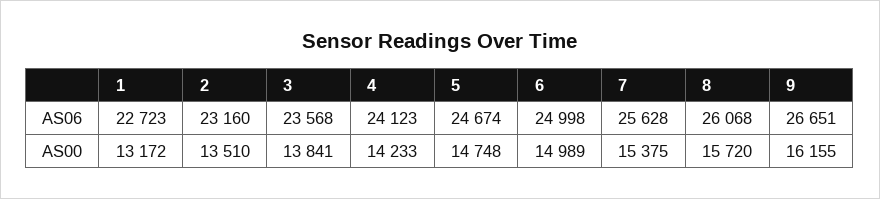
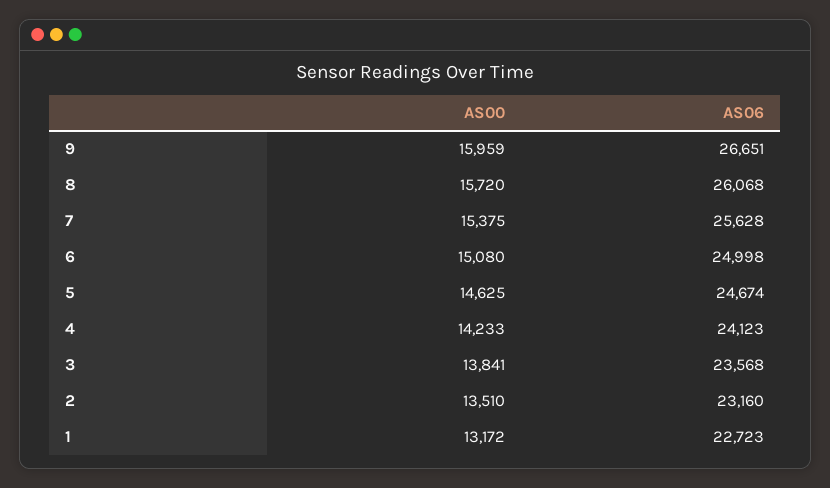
  {
    "1": {
      "AS06": 22723,
      "AS00": 13172
    },
    "2": {
      "AS06": 23160,
      "AS00": 13510
    },
    "3": {
      "AS06": 23568,
      "AS00": 13841
    },
    "4": {
      "AS06": 24123,
      "AS00": 14233
    },
    "5": {
      "AS06": 24674,
-     "AS00": 14748
+     "AS00": 14625
    },
    "6": {
      "AS06": 24998,
-     "AS00": 14989
+     "AS00": 15080
    },
    "7": {
      "AS06": 25628,
      "AS00": 15375
    },
    "8": {
      "AS06": 26068,
      "AS00": 15720
    },
    "9": {
      "AS06": 26651,
-     "AS00": 16155
+     "AS00": 15959
    }
  }

